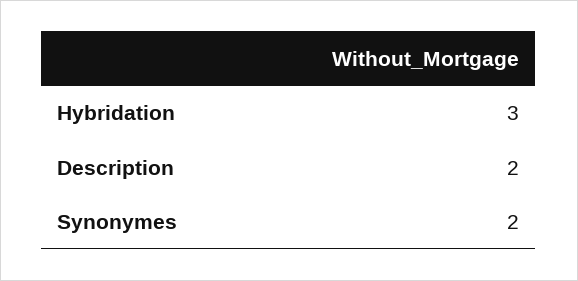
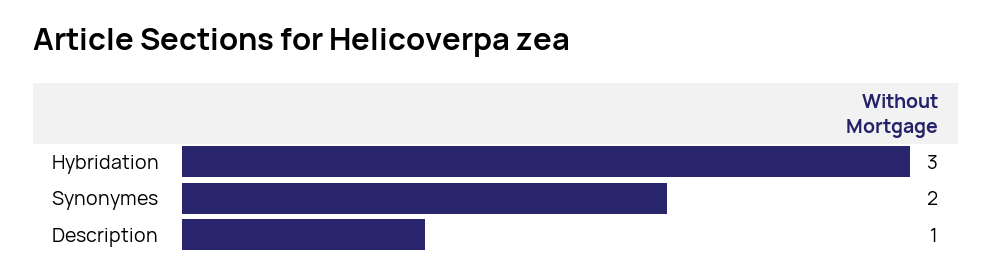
  {
    "Hybridation": 3,
-   "Description": 2,
+   "Description": 1,
    "Synonymes": 2
  }

